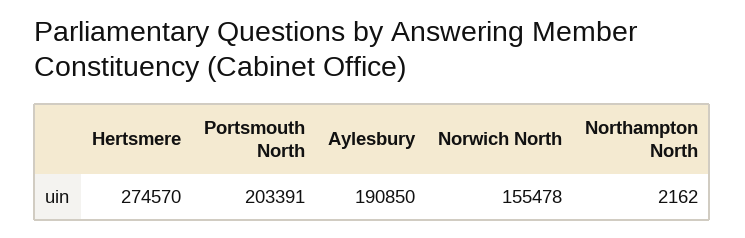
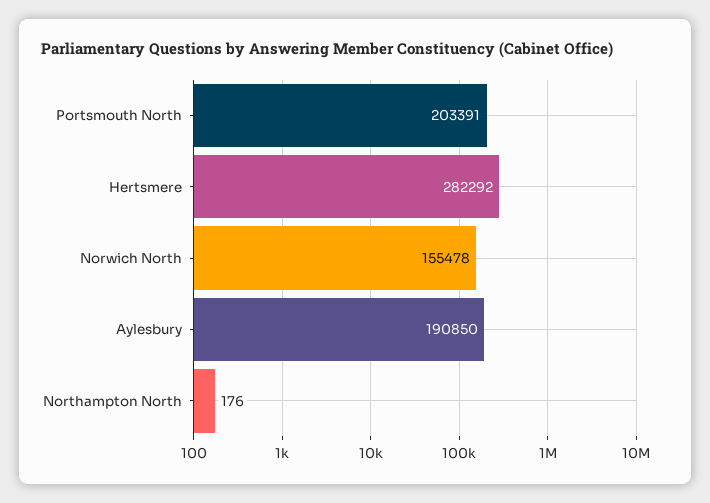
  {
-   "Hertsmere": 274570,
+   "Hertsmere": 282292,
    "Portsmouth North": 203391,
    "Aylesbury": 190850,
    "Norwich North": 155478,
-   "Northampton North": 2162
+   "Northampton North": 176
  }

